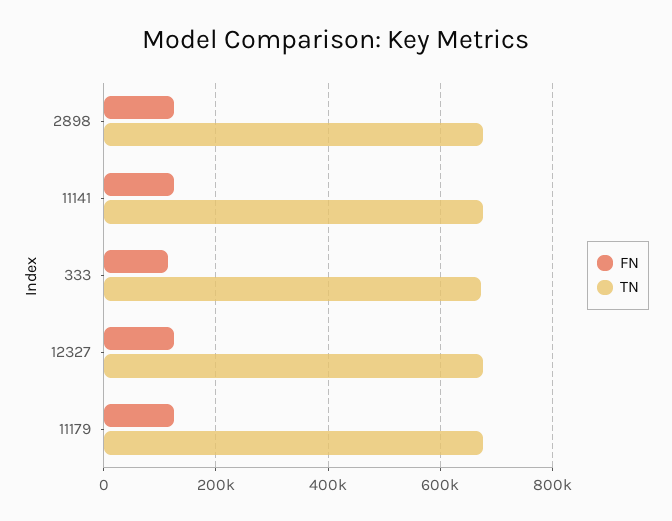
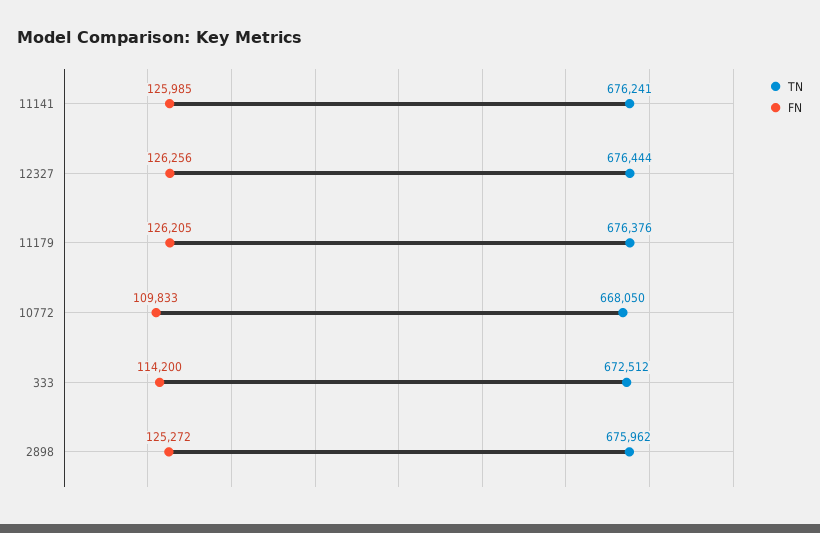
  {
    "FN": {
      "2898": 125272,
      "11141": 125985,
      "333": 114200,
      "12327": 126256,
-     "11179": 126205
+     "11179": 126205,
+     "10772": 109833
    },
    "TN": {
      "2898": 675962,
      "11141": 676241,
      "333": 672512,
      "12327": 676444,
-     "11179": 676376
+     "11179": 676376,
+     "10772": 668050
    }
  }

